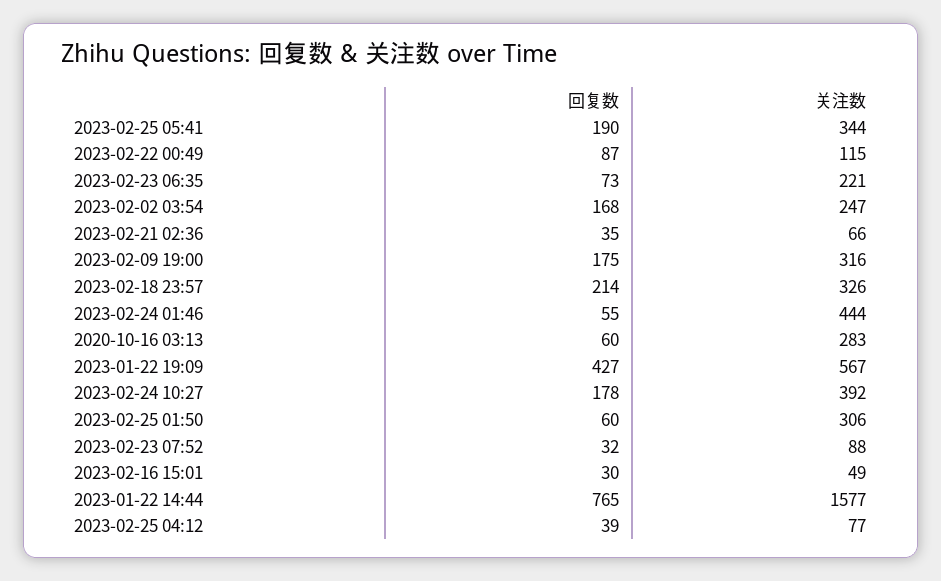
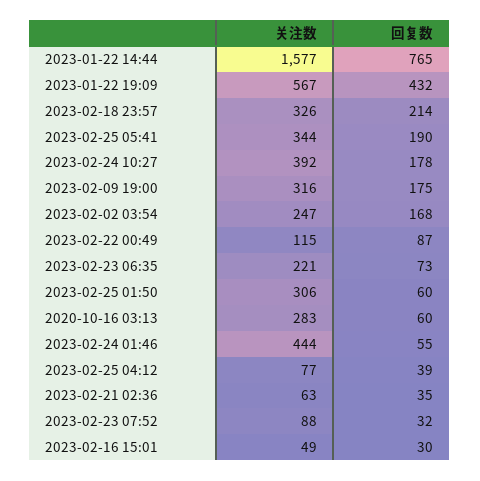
  {
    "回复数": {
      "2023-02-25 05:41": 190,
      "2023-02-22 00:49": 87,
      "2023-02-23 06:35": 73,
      "2023-02-02 03:54": 168,
      "2023-02-21 02:36": 35,
      "2023-02-09 19:00": 175,
      "2023-02-18 23:57": 214,
      "2023-02-24 01:46": 55,
      "2020-10-16 03:13": 60,
-     "2023-01-22 19:09": 427,
+     "2023-01-22 19:09": 432,
      "2023-02-24 10:27": 178,
      "2023-02-25 01:50": 60,
      "2023-02-23 07:52": 32,
      "2023-02-16 15:01": 30,
      "2023-01-22 14:44": 765,
      "2023-02-25 04:12": 39
    },
    "关注数": {
      "2023-02-25 05:41": 344,
      "2023-02-22 00:49": 115,
      "2023-02-23 06:35": 221,
      "2023-02-02 03:54": 247,
-     "2023-02-21 02:36": 66,
+     "2023-02-21 02:36": 63,
      "2023-02-09 19:00": 316,
      "2023-02-18 23:57": 326,
      "2023-02-24 01:46": 444,
      "2020-10-16 03:13": 283,
      "2023-01-22 19:09": 567,
      "2023-02-24 10:27": 392,
      "2023-02-25 01:50": 306,
      "2023-02-23 07:52": 88,
      "2023-02-16 15:01": 49,
      "2023-01-22 14:44": 1577,
      "2023-02-25 04:12": 77
    }
  }

